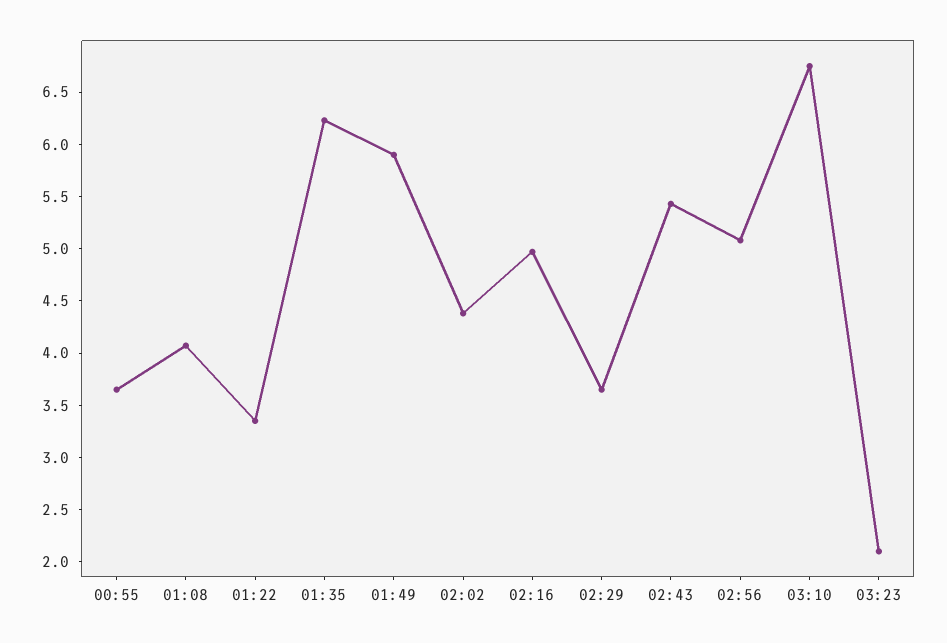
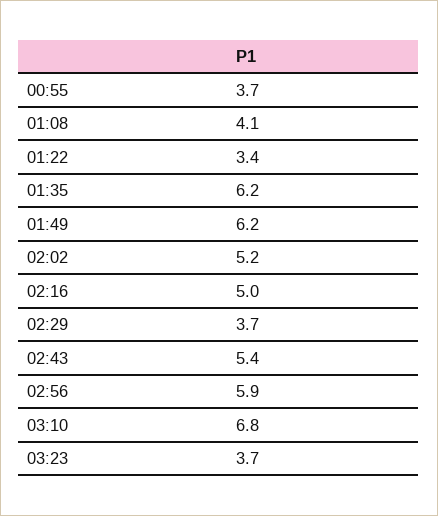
  {
    "00:55": 3.7,
    "01:08": 4.1,
    "01:22": 3.4,
    "01:35": 6.2,
-   "01:49": 5.9,
+   "01:49": 6.2,
-   "02:02": 4.4,
+   "02:02": 5.2,
    "02:16": 5,
    "02:29": 3.7,
    "02:43": 5.4,
-   "02:56": 5.1,
+   "02:56": 5.9,
    "03:10": 6.8,
-   "03:23": 2.1
+   "03:23": 3.7
  }

